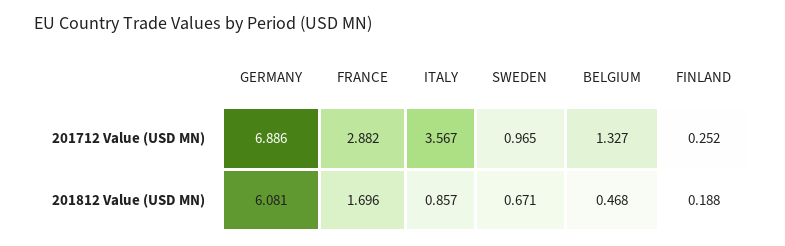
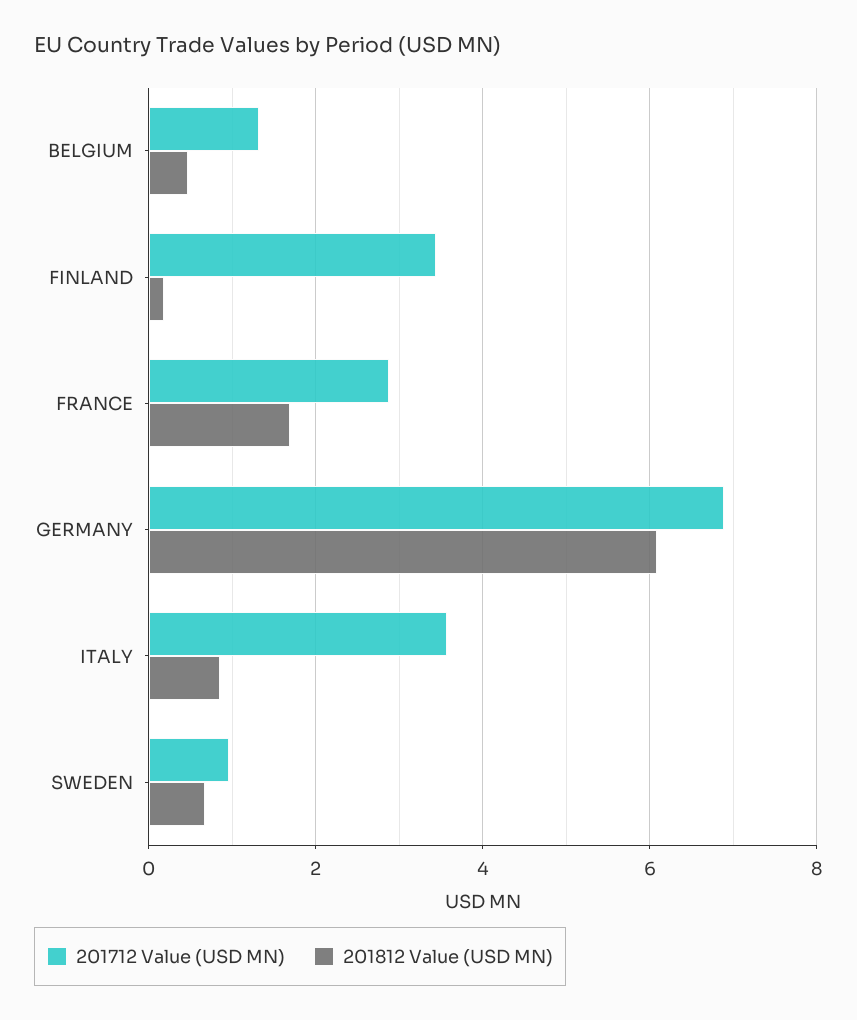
  {
    "201712 Value (USD MN)": {
      "GERMANY": 6.886,
      "FRANCE": 2.882,
      "ITALY": 3.567,
      "SWEDEN": 0.965,
      "BELGIUM": 1.327,
-     "FINLAND": 0.252
+     "FINLAND": 3.4
    },
    "201812 Value (USD MN)": {
      "GERMANY": 6.081,
      "FRANCE": 1.696,
      "ITALY": 0.857,
      "SWEDEN": 0.671,
      "BELGIUM": 0.468,
      "FINLAND": 0.188
    }
  }

